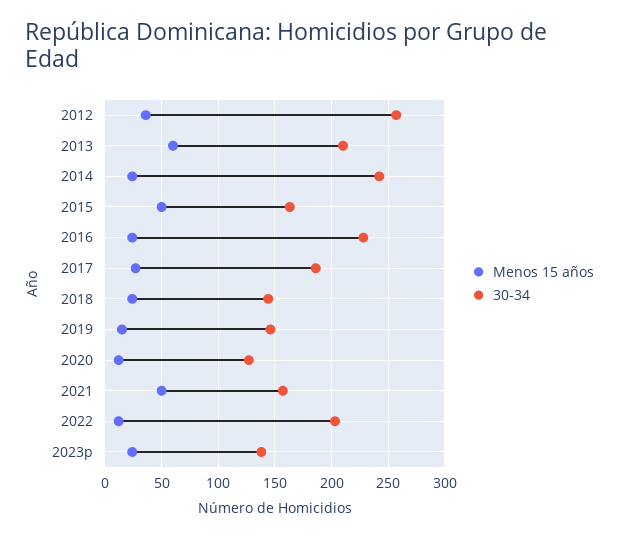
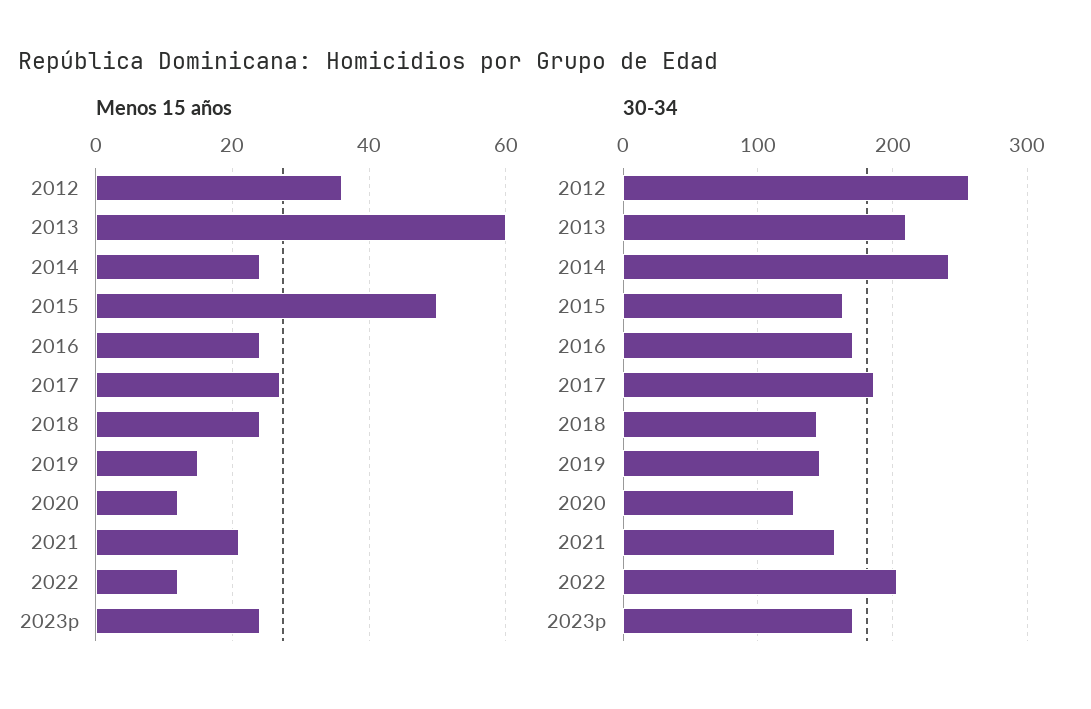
  {
    "Menos 15 años": {
      "2012": 35,
      "2013": 60,
      "2014": 25,
      "2015": 50,
      "2016": 25,
      "2017": 25,
      "2018": 25,
      "2019": 15,
      "2020": 10,
-     "2021": 50,
+     "2021": 20,
      "2022": 10,
      "2023p": 25
    },
    "30-34": {
      "2012": 260,
      "2013": 210,
      "2014": 240,
      "2015": 160,
-     "2016": 230,
+     "2016": 170,
      "2017": 190,
      "2018": 140,
      "2019": 150,
      "2020": 130,
      "2021": 160,
      "2022": 200,
-     "2023p": 140
+     "2023p": 170
    }
  }

